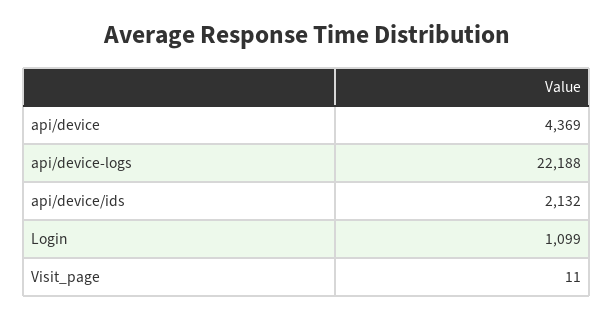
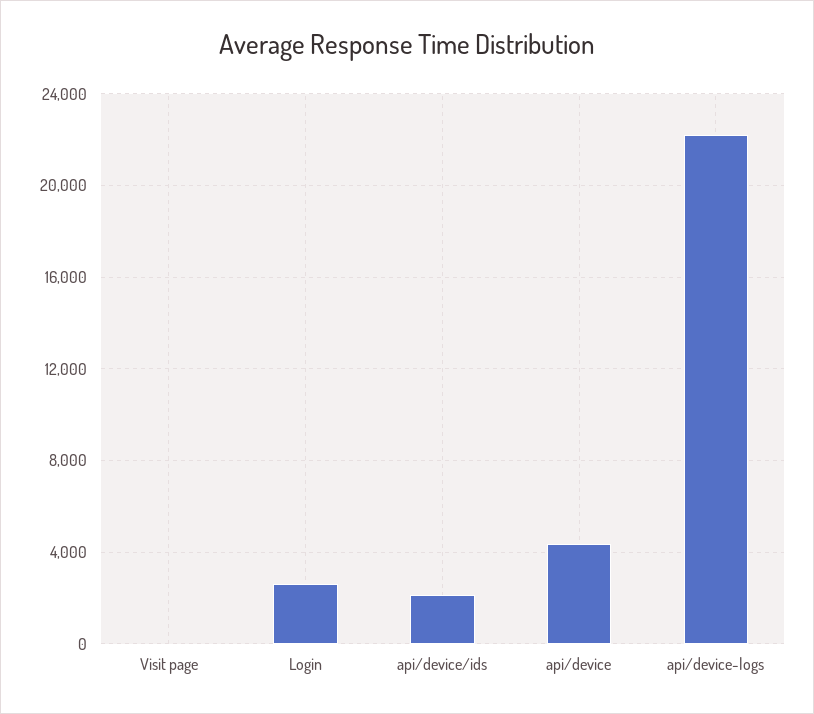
  {
    "api/device": 4369,
    "api/device-logs": 22188,
    "api/device/ids": 2132,
-   "Login": 1099,
+   "Login": 2500,
    "Visit_page": 11
  }

